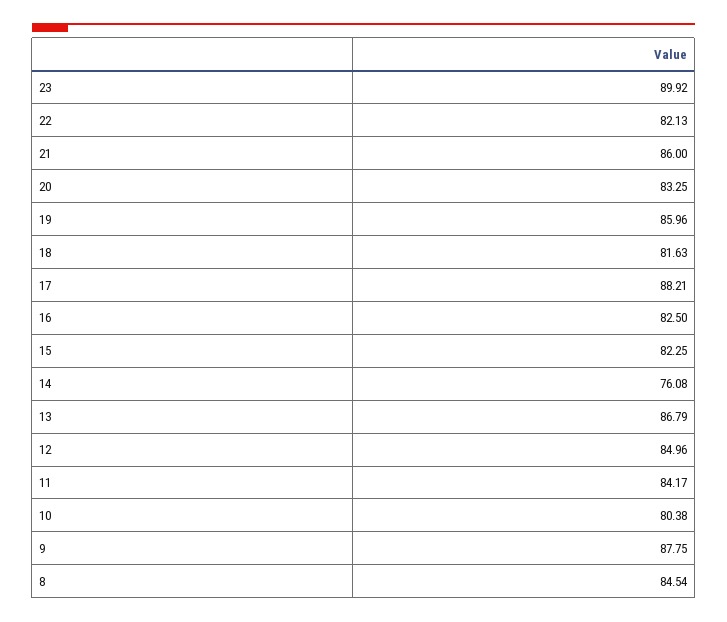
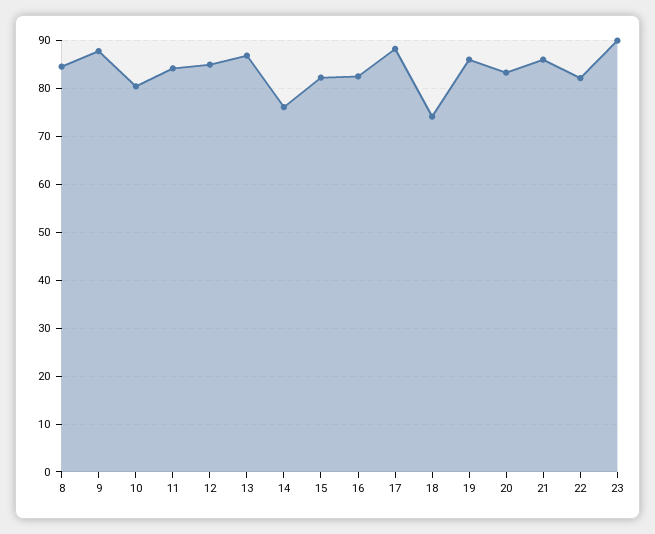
  {
    "23": 89.92,
    "22": 82.13,
    "21": 86,
    "20": 83.25,
    "19": 85.96,
-   "18": 81.63,
+   "18": 74,
    "17": 88.21,
    "16": 82.5,
    "15": 82.25,
    "14": 76.08,
    "13": 86.79,
    "12": 84.96,
    "11": 84.17,
    "10": 80.38,
    "9": 87.75,
    "8": 84.54
  }

